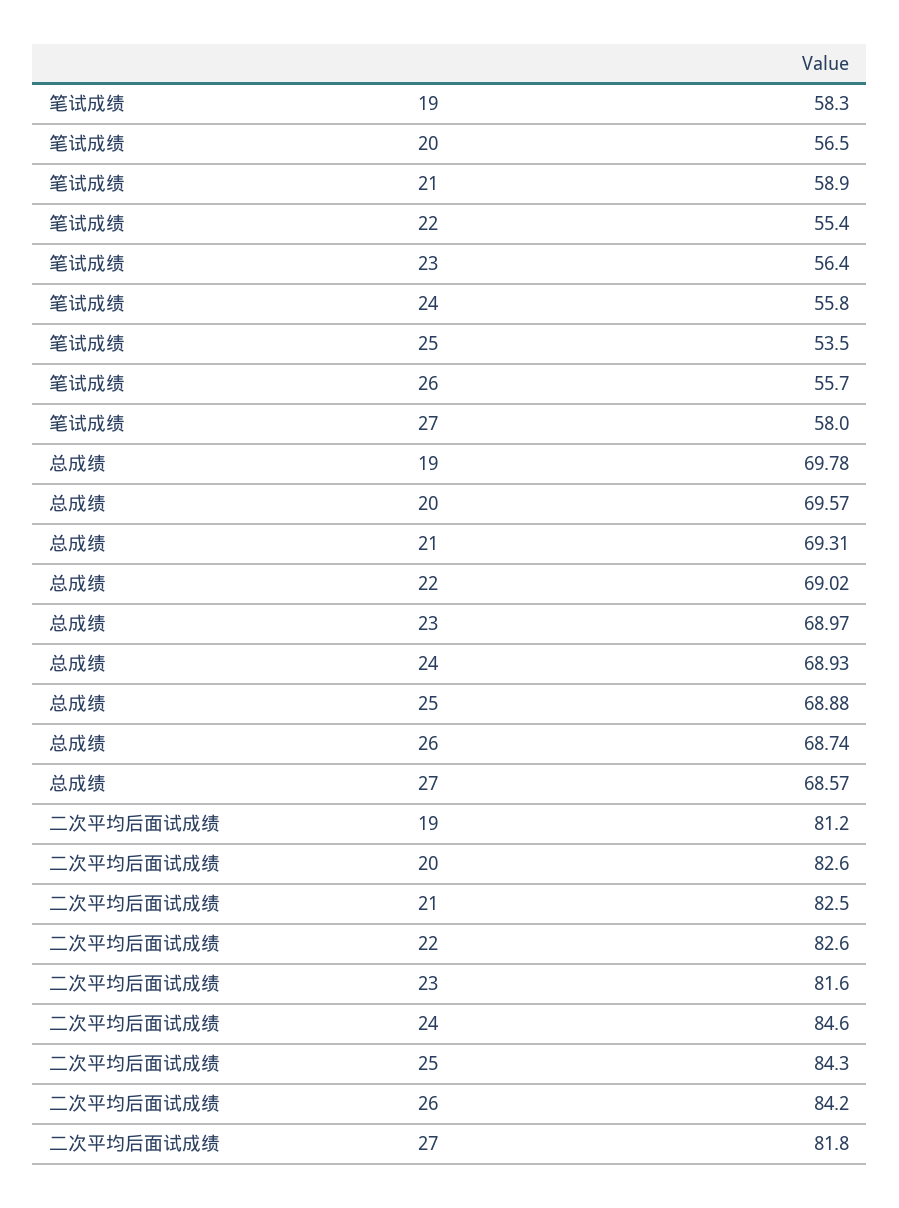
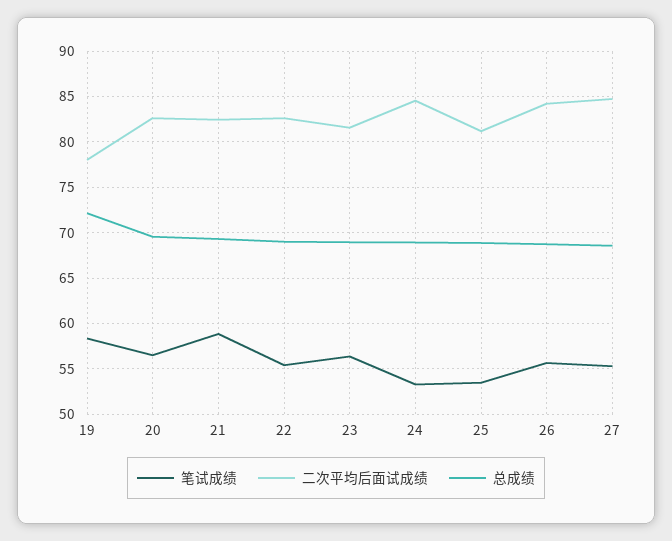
  {
    "笔试成绩": {
      "19": 58.3,
      "20": 56.5,
      "21": 58.9,
      "22": 55.4,
      "23": 56.4,
-     "24": 55.8,
+     "24": 53,
      "25": 53.5,
      "26": 55.7,
-     "27": 58
+     "27": 55
    },
    "总成绩": {
-     "19": 69.78,
+     "19": 72,
      "20": 69.57,
      "21": 69.31,
      "22": 69.02,
      "23": 68.97,
      "24": 68.93,
      "25": 68.88,
      "26": 68.74,
      "27": 68.57
    },
    "二次平均后面试成绩": {
-     "19": 81.2,
+     "19": 78,
      "20": 82.6,
      "21": 82.5,
      "22": 82.6,
      "23": 81.6,
      "24": 84.6,
-     "25": 84.3,
+     "25": 81,
      "26": 84.2,
-     "27": 81.8
+     "27": 85
    }
  }

